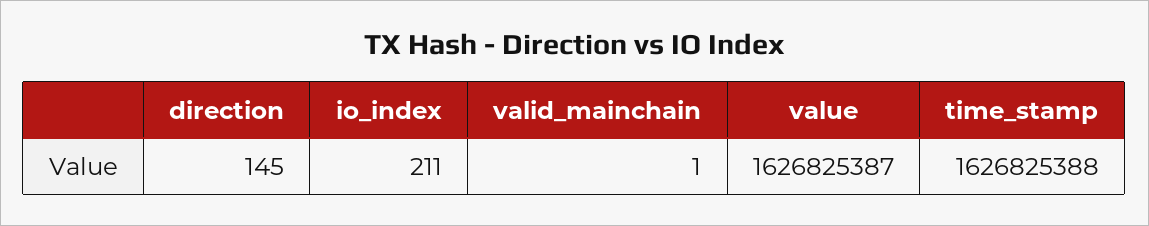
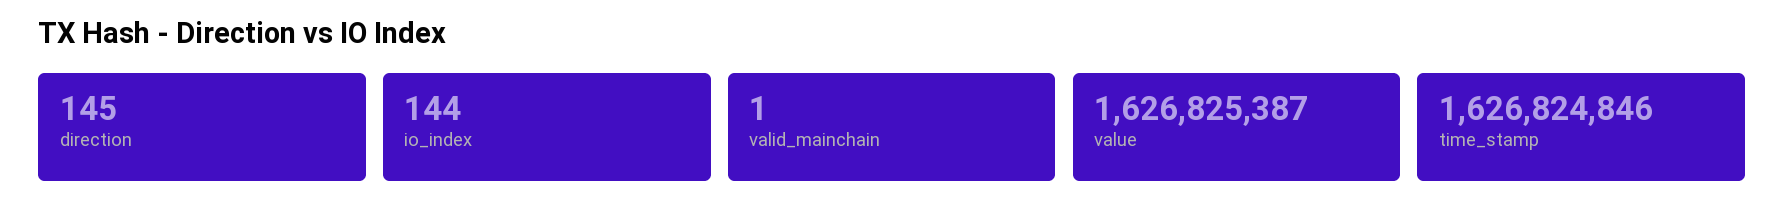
  {
    "direction": 145,
-   "io_index": 211,
+   "io_index": 144,
    "valid_mainchain": 1,
    "value": 1626825387,
-   "time_stamp": 1626825388
+   "time_stamp": 1626824846
  }

